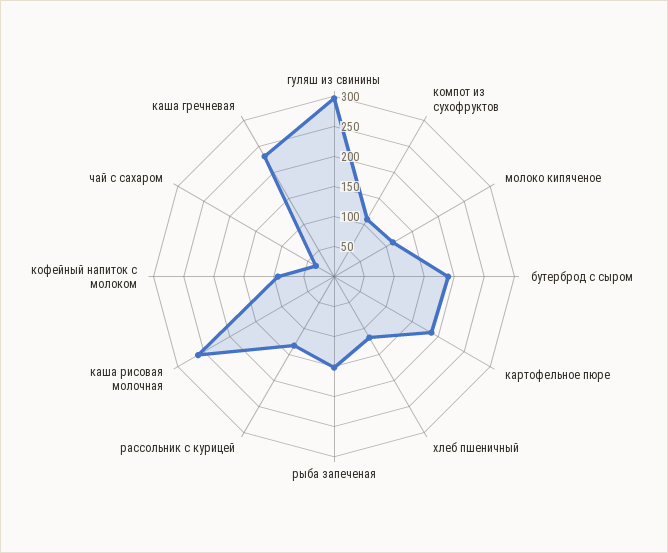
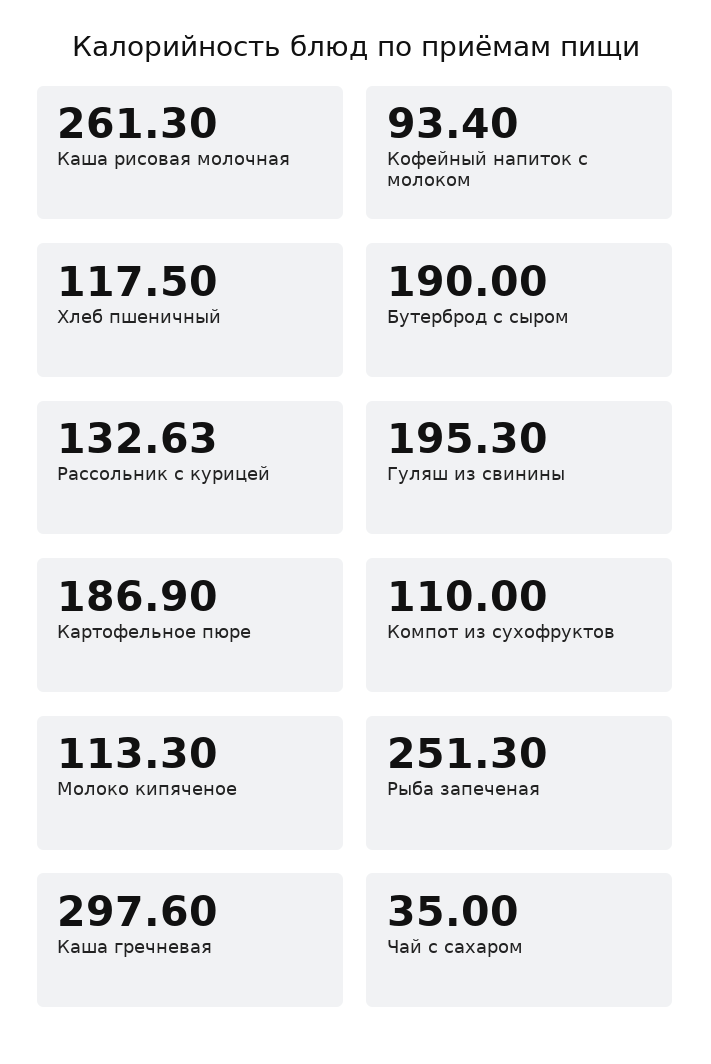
  {
-   "гуляш из свинины": 300,
+   "гуляш из свинины": 195.3,
    "компот из сухофруктов": 110,
    "молоко кипяченое": 113.3,
    "бутерброд с сыром": 190,
    "картофельное пюре": 186.9,
    "хлеб пшеничный": 117.5,
-   "рыба запеченая": 150,
+   "рыба запеченая": 251.3,
    "рассольник с курицей": 132.63,
    "каша рисовая молочная": 261.3,
    "кофейный напиток с молоком": 93.4,
    "чай с сахаром": 35,
-   "каша гречневая": 225
+   "каша гречневая": 297.6
  }

